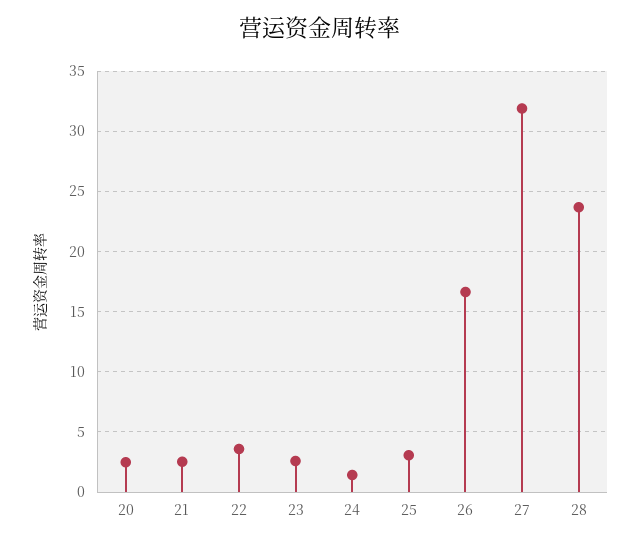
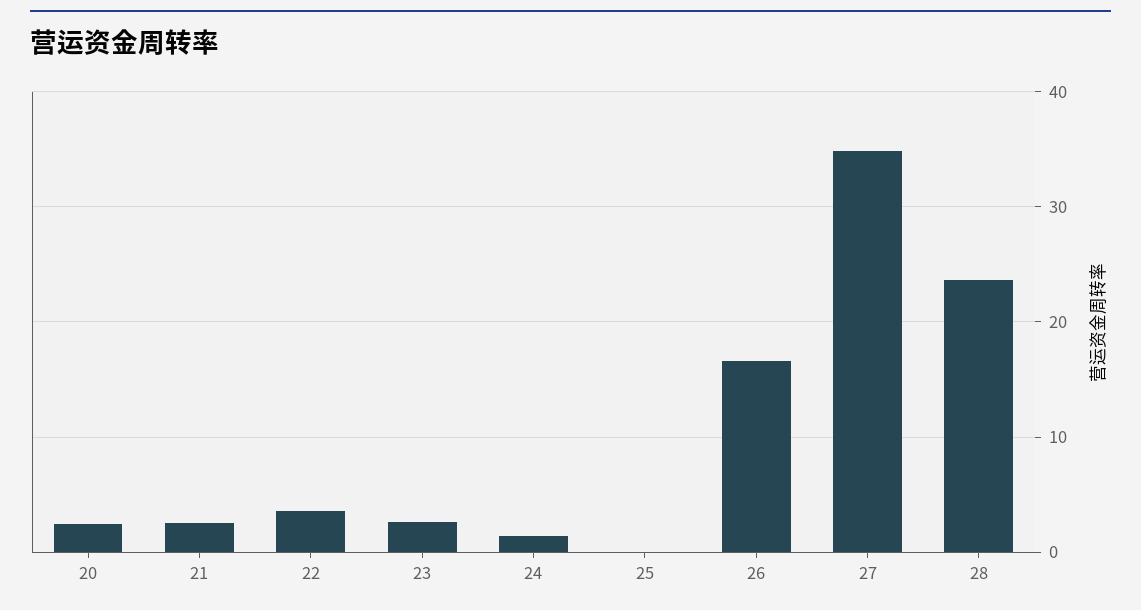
  {
    "20": 2.5,
    "21": 2.5,
    "22": 3.5,
    "23": 2.5,
    "24": 1.5,
-   "25": 3,
+   "25": 0,
    "26": 16.5,
-   "27": 32,
+   "27": 35,
    "28": 23.5
  }

